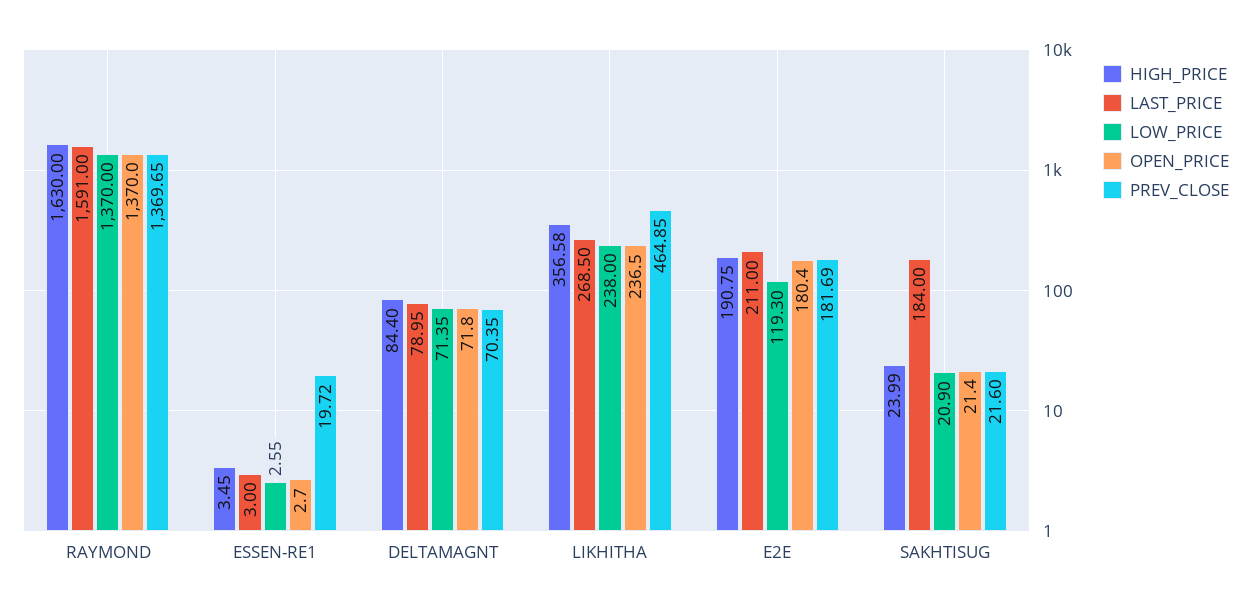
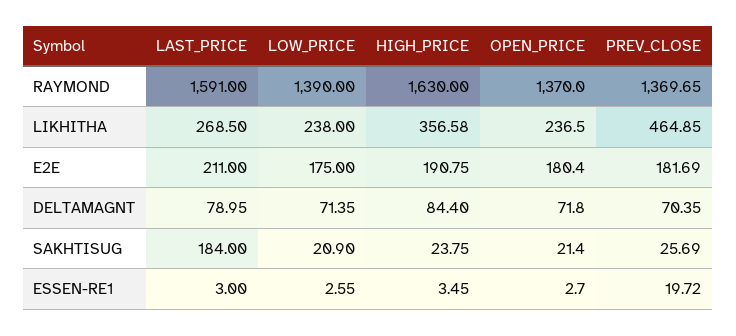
  {
    "HIGH_PRICE": {
      "RAYMOND": 1630,
      "ESSEN-RE1": 3.45,
      "DELTAMAGNT": 84.4,
      "LIKHITHA": 356.58,
      "E2E": 190.75,
-     "SAKHTISUG": 23.99
+     "SAKHTISUG": 23.75
    },
    "LAST_PRICE": {
      "RAYMOND": 1591,
      "ESSEN-RE1": 3,
      "DELTAMAGNT": 78.95,
      "LIKHITHA": 268.5,
      "E2E": 211,
      "SAKHTISUG": 184
    },
    "LOW_PRICE": {
-     "RAYMOND": 1370,
+     "RAYMOND": 1390,
      "ESSEN-RE1": 2.55,
      "DELTAMAGNT": 71.35,
      "LIKHITHA": 238,
-     "E2E": 119.3,
+     "E2E": 175,
      "SAKHTISUG": 20.9
    },
    "OPEN_PRICE": {
      "RAYMOND": 1370,
      "ESSEN-RE1": 2.7,
      "DELTAMAGNT": 71.8,
      "LIKHITHA": 236.5,
      "E2E": 180.4,
      "SAKHTISUG": 21.4
    },
    "PREV_CLOSE": {
      "RAYMOND": 1369.65,
      "ESSEN-RE1": 19.72,
      "DELTAMAGNT": 70.35,
      "LIKHITHA": 464.85,
      "E2E": 181.69,
-     "SAKHTISUG": 21.6
+     "SAKHTISUG": 25.69
    }
  }

